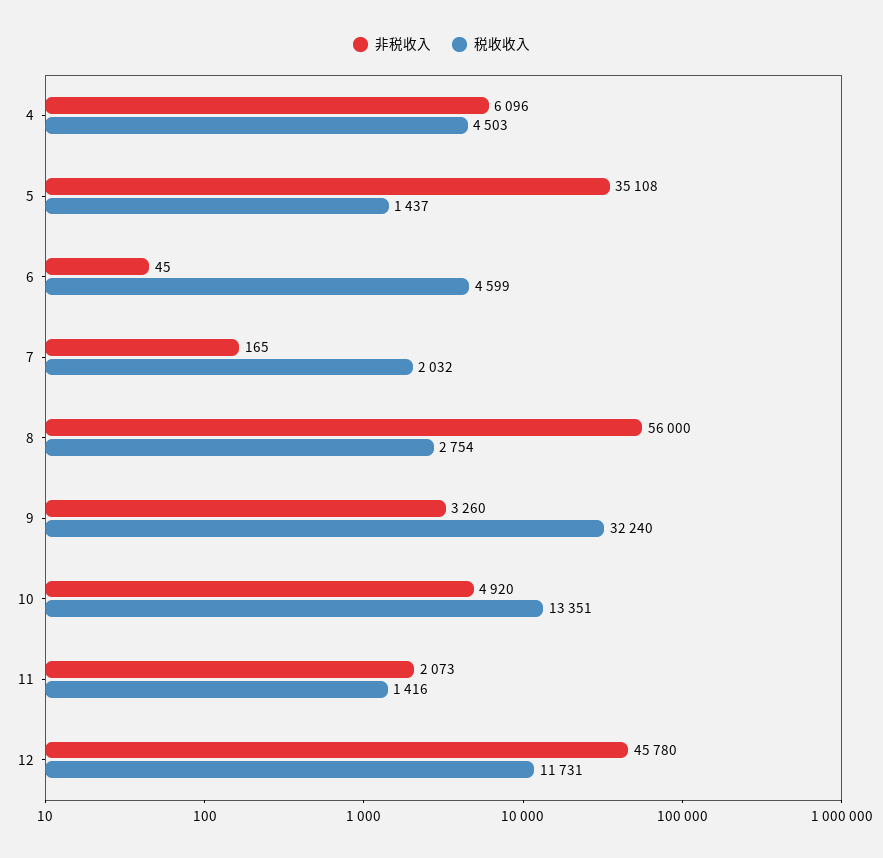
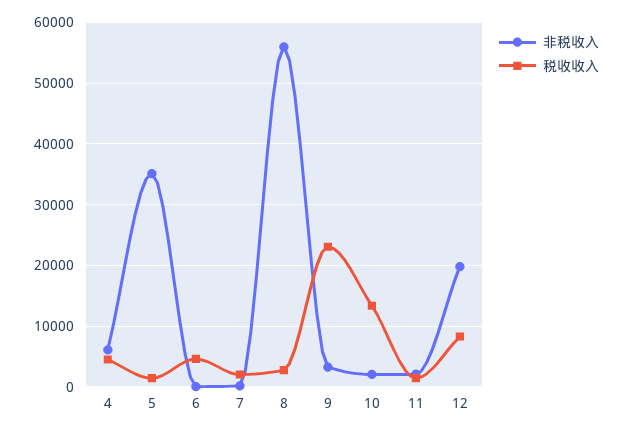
  {
    "非税收入": {
      "4": 6096,
      "5": 35108,
      "6": 45,
      "7": 165,
      "8": 56000,
      "9": 3260,
-     "10": 4920,
+     "10": 2000,
      "11": 2073,
-     "12": 45780
+     "12": 20000
    },
    "税收收入": {
      "4": 4503,
      "5": 1437,
      "6": 4599,
      "7": 2032,
      "8": 2754,
-     "9": 32240,
+     "9": 23000,
      "10": 13351,
      "11": 1416,
-     "12": 11731
+     "12": 8000
    }
  }

